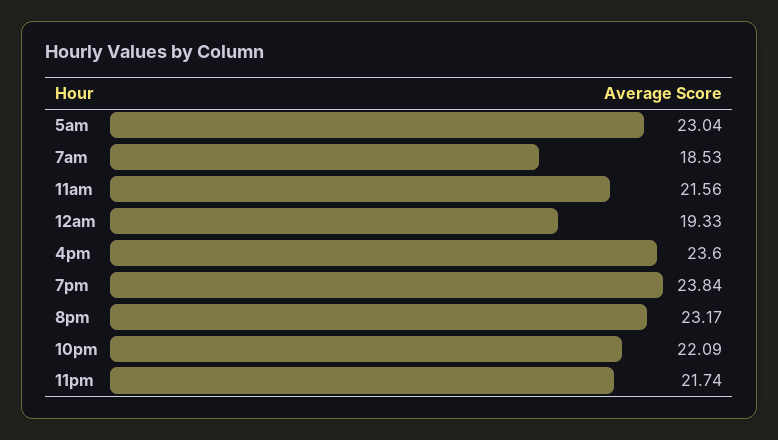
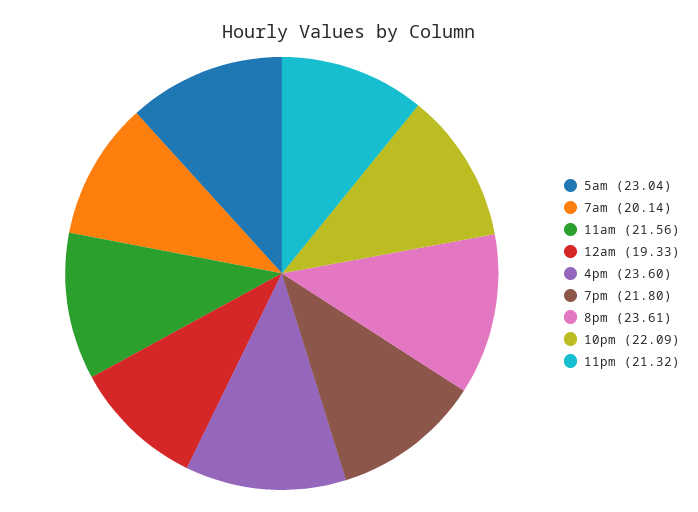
  {
    "5am": 23.04,
-   "7am": 18.53,
+   "7am": 20.14,
    "11am": 21.56,
    "12am": 19.33,
    "4pm": 23.6,
-   "7pm": 23.84,
+   "7pm": 21.8,
-   "8pm": 23.17,
+   "8pm": 23.61,
    "10pm": 22.09,
-   "11pm": 21.74
+   "11pm": 21.32
  }

